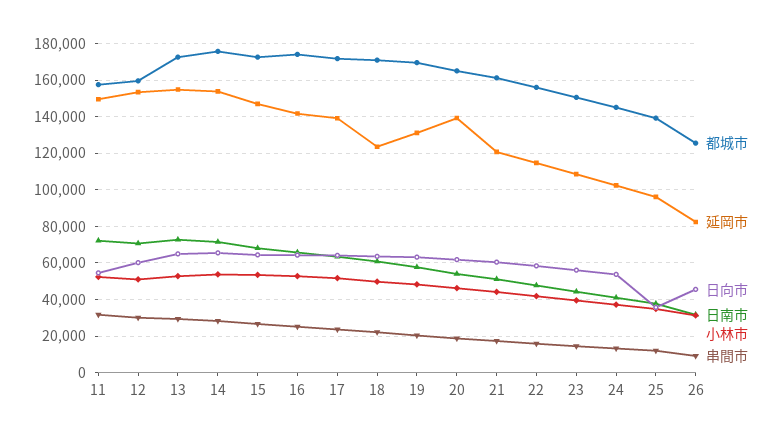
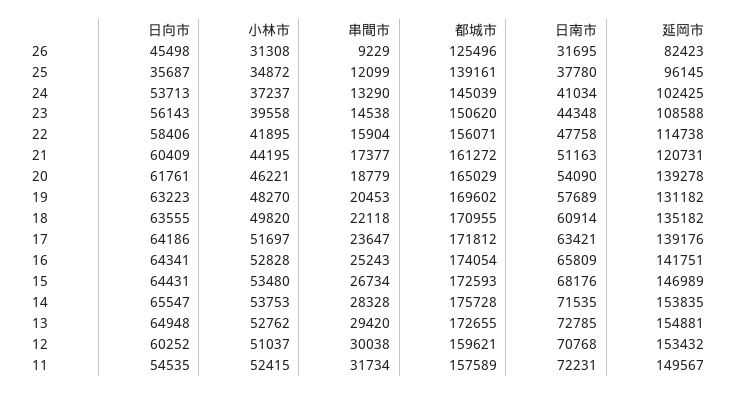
  {
    "都城市": {
      "11": 157589,
      "12": 159621,
      "13": 172655,
      "14": 175728,
      "15": 172593,
      "16": 174054,
      "17": 171812,
      "18": 170955,
      "19": 169602,
      "20": 165029,
      "21": 161272,
      "22": 156071,
      "23": 150620,
      "24": 145039,
      "25": 139161,
      "26": 125496
    },
    "延岡市": {
      "11": 149567,
      "12": 153432,
      "13": 154881,
      "14": 153835,
      "15": 146989,
      "16": 141751,
      "17": 139176,
-     "18": 125000,
+     "18": 135182,
      "19": 131182,
      "20": 139278,
      "21": 120731,
      "22": 114738,
      "23": 108588,
      "24": 102425,
      "25": 96145,
      "26": 82423
    },
    "日向市": {
      "11": 54535,
      "12": 60252,
      "13": 64948,
      "14": 65547,
      "15": 64431,
      "16": 64341,
      "17": 64186,
      "18": 63555,
      "19": 63223,
      "20": 61761,
      "21": 60409,
      "22": 58406,
      "23": 56143,
      "24": 53713,
      "25": 35687,
      "26": 45498
    },
    "日南市": {
      "11": 72231,
      "12": 70768,
      "13": 72785,
      "14": 71535,
      "15": 68176,
      "16": 65809,
      "17": 63421,
      "18": 60914,
      "19": 57689,
      "20": 54090,
      "21": 51163,
      "22": 47758,
      "23": 44348,
      "24": 41034,
      "25": 37780,
      "26": 31695
    },
    "小林市": {
      "11": 52415,
      "12": 51037,
      "13": 52762,
      "14": 53753,
      "15": 53480,
      "16": 52828,
      "17": 51697,
      "18": 49820,
      "19": 48270,
      "20": 46221,
      "21": 44195,
      "22": 41895,
      "23": 39558,
      "24": 37237,
      "25": 34872,
      "26": 31308
    },
    "串間市": {
      "11": 31734,
      "12": 30038,
      "13": 29420,
      "14": 28328,
      "15": 26734,
      "16": 25243,
      "17": 23647,
      "18": 22118,
      "19": 20453,
      "20": 18779,
      "21": 17377,
      "22": 15904,
      "23": 14538,
      "24": 13290,
      "25": 12099,
      "26": 9229
    }
  }

